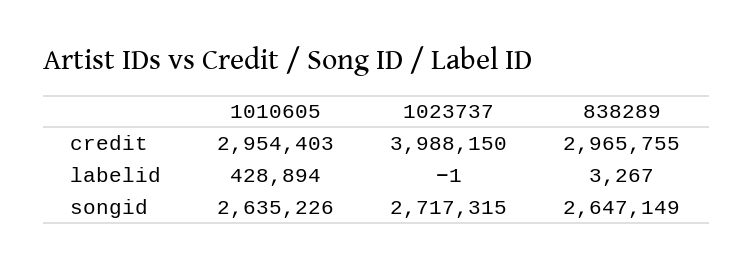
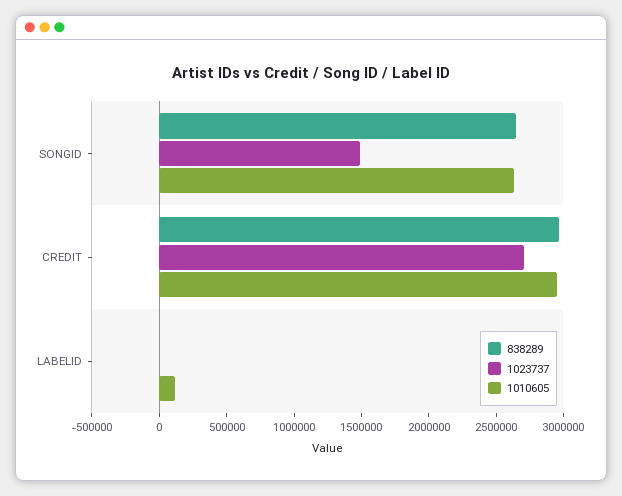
  {
    "1010605": {
      "credit": 2954403,
-     "labelid": 428894,
+     "labelid": 100000,
      "songid": 2635226
    },
    "1023737": {
-     "credit": 3988150,
+     "credit": 2700000,
      "labelid": -1,
-     "songid": 2717315
+     "songid": 1500000
    },
    "838289": {
      "credit": 2965755,
      "labelid": 3267,
      "songid": 2647149
    }
  }

